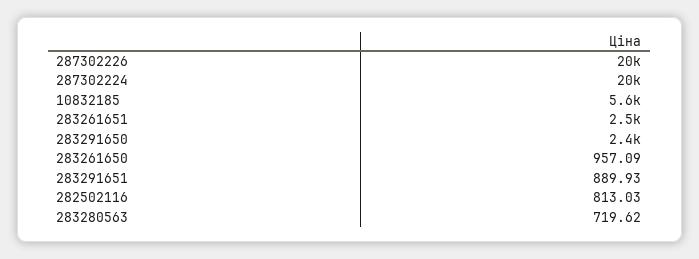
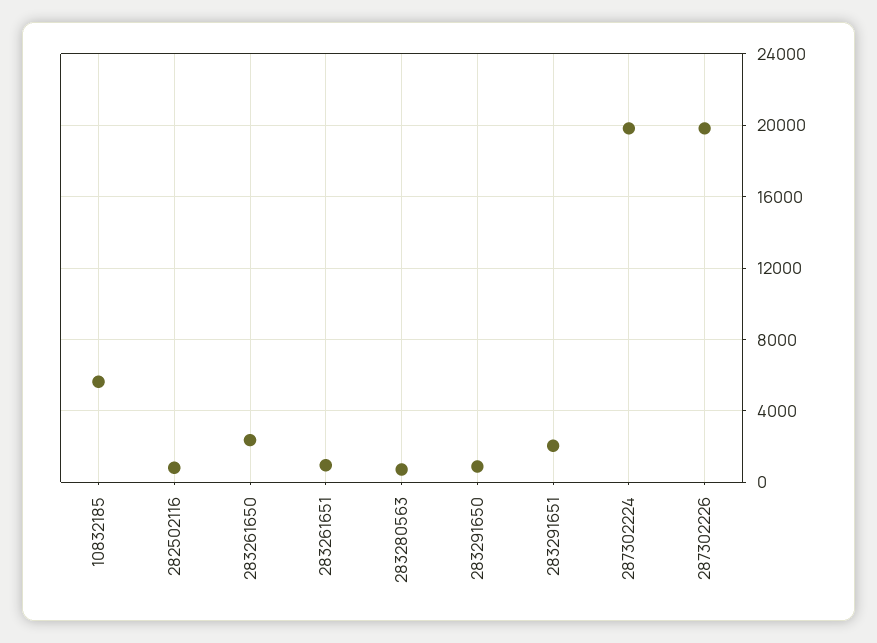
  {
    "287302226": 20000,
    "287302224": 20000,
    "10832185": 5600,
-   "283261651": 2500,
+   "283261651": 1000,
-   "283291650": 2400,
+   "283291650": 1000,
-   "283261650": 957.09,
+   "283261650": 2500,
-   "283291651": 889.93,
+   "283291651": 2000,
    "282502116": 813.03,
    "283280563": 719.62
  }

